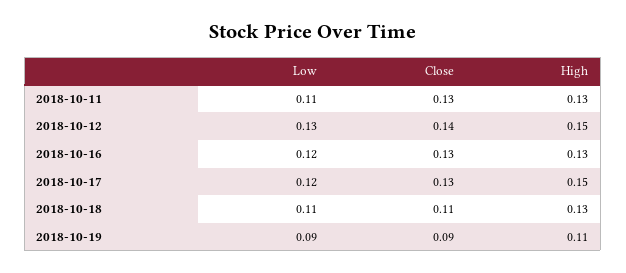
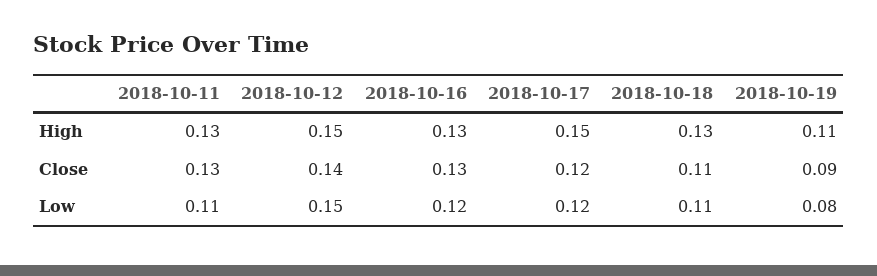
  {
    "Low": {
      "2018-10-11": 0.11,
-     "2018-10-12": 0.13,
+     "2018-10-12": 0.15,
      "2018-10-16": 0.12,
      "2018-10-17": 0.12,
      "2018-10-18": 0.11,
-     "2018-10-19": 0.09
+     "2018-10-19": 0.08
    },
    "Close": {
      "2018-10-11": 0.13,
      "2018-10-12": 0.14,
      "2018-10-16": 0.13,
-     "2018-10-17": 0.13,
+     "2018-10-17": 0.12,
      "2018-10-18": 0.11,
      "2018-10-19": 0.09
    },
    "High": {
      "2018-10-11": 0.13,
      "2018-10-12": 0.15,
      "2018-10-16": 0.13,
      "2018-10-17": 0.15,
      "2018-10-18": 0.13,
      "2018-10-19": 0.11
    }
  }

